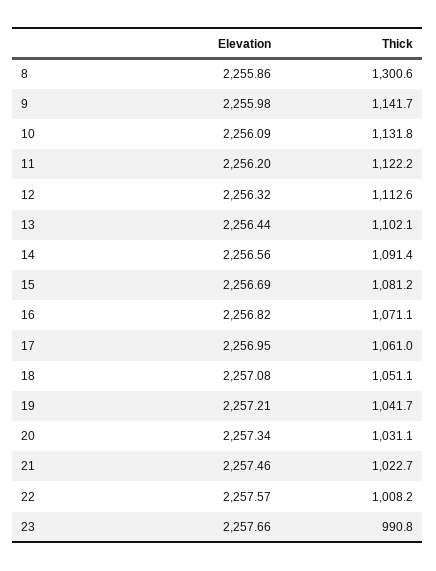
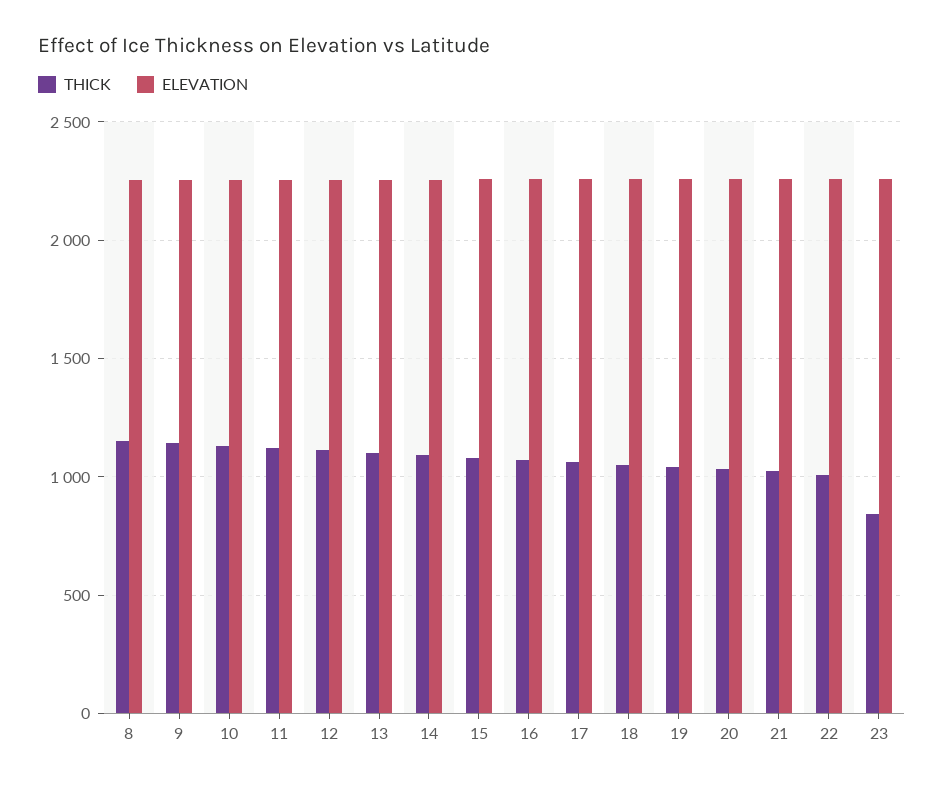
  {
    "Elevation": {
      "8": 2255.86,
      "9": 2255.98,
      "10": 2256.09,
      "11": 2256.2,
      "12": 2256.32,
      "13": 2256.44,
      "14": 2256.56,
      "15": 2256.69,
      "16": 2256.82,
      "17": 2256.95,
      "18": 2257.08,
      "19": 2257.21,
      "20": 2257.34,
      "21": 2257.46,
      "22": 2257.57,
      "23": 2257.66
    },
    "Thick": {
-     "8": 1300.6,
+     "8": 1150,
      "9": 1141.7,
      "10": 1131.8,
      "11": 1122.2,
      "12": 1112.6,
      "13": 1102.1,
      "14": 1091.4,
      "15": 1081.2,
      "16": 1071.1,
      "17": 1061,
      "18": 1051.1,
      "19": 1041.7,
      "20": 1031.1,
      "21": 1022.7,
      "22": 1008.2,
-     "23": 990.8
+     "23": 850
    }
  }

